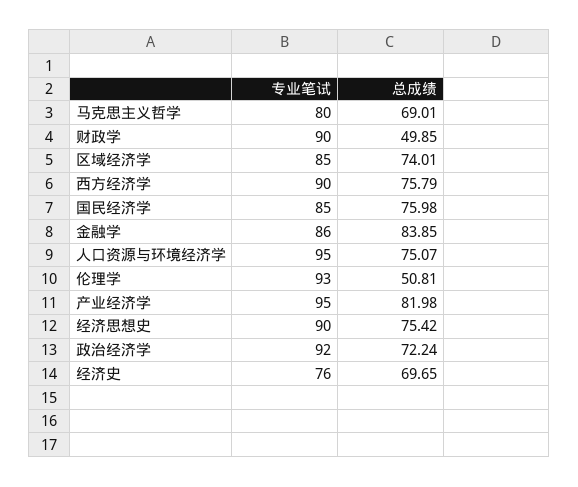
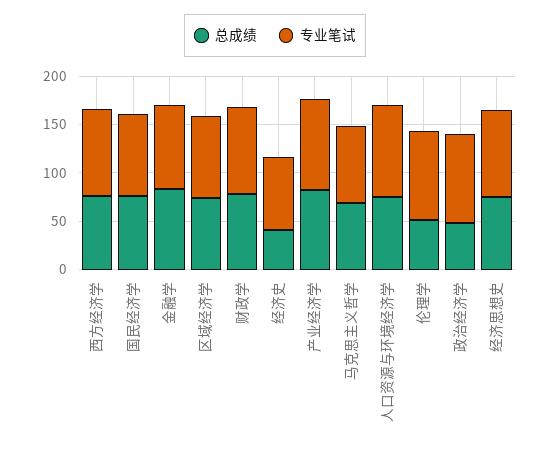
  {
    "专业笔试": {
      "马克思主义哲学": 80,
      "财政学": 90,
      "区域经济学": 85,
      "西方经济学": 90,
      "国民经济学": 85,
      "金融学": 86,
      "人口资源与环境经济学": 95,
      "伦理学": 93,
      "产业经济学": 95,
      "经济思想史": 90,
      "政治经济学": 92,
      "经济史": 76
    },
    "总成绩": {
      "马克思主义哲学": 69.01,
-     "财政学": 49.85,
+     "财政学": 80,
      "区域经济学": 74.01,
      "西方经济学": 75.79,
      "国民经济学": 75.98,
      "金融学": 83.85,
      "人口资源与环境经济学": 75.07,
      "伦理学": 50.81,
      "产业经济学": 81.98,
      "经济思想史": 75.42,
-     "政治经济学": 72.24,
+     "政治经济学": 50,
-     "经济史": 69.65
+     "经济史": 40
    }
  }

